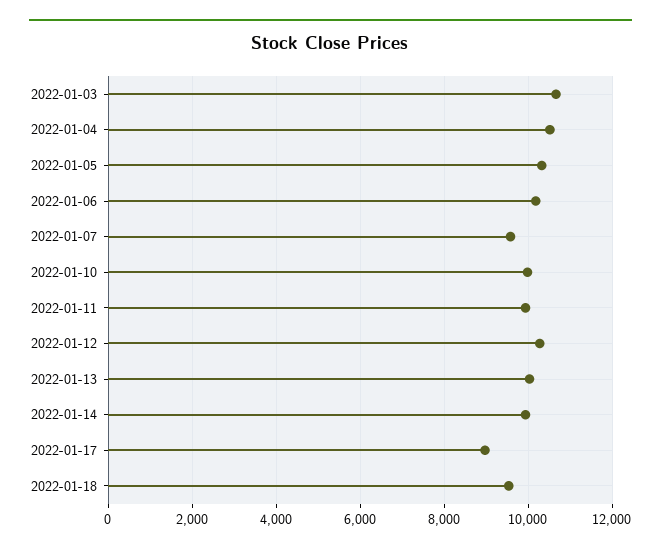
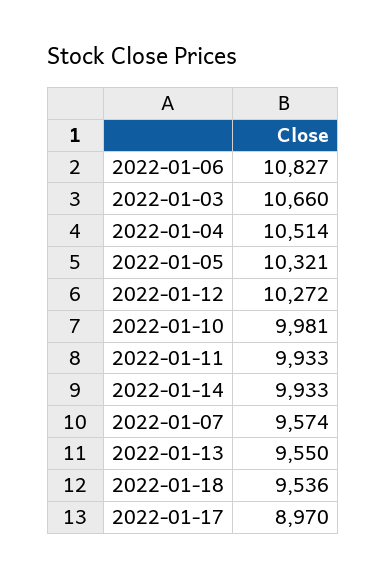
  {
    "2022-01-03": 10660,
    "2022-01-04": 10514,
    "2022-01-05": 10321,
-   "2022-01-06": 10200,
+   "2022-01-06": 10827,
    "2022-01-07": 9574,
    "2022-01-10": 9981,
    "2022-01-11": 9933,
    "2022-01-12": 10272,
-   "2022-01-13": 10000,
+   "2022-01-13": 9550,
    "2022-01-14": 9933,
    "2022-01-17": 8970,
    "2022-01-18": 9536
  }

